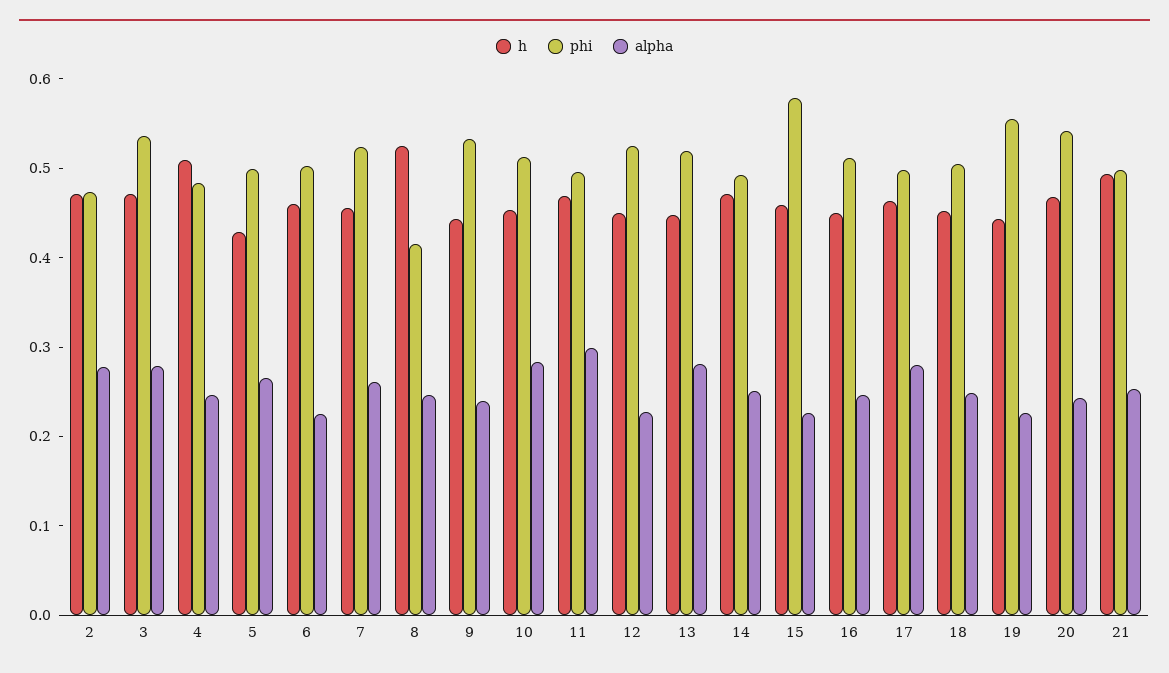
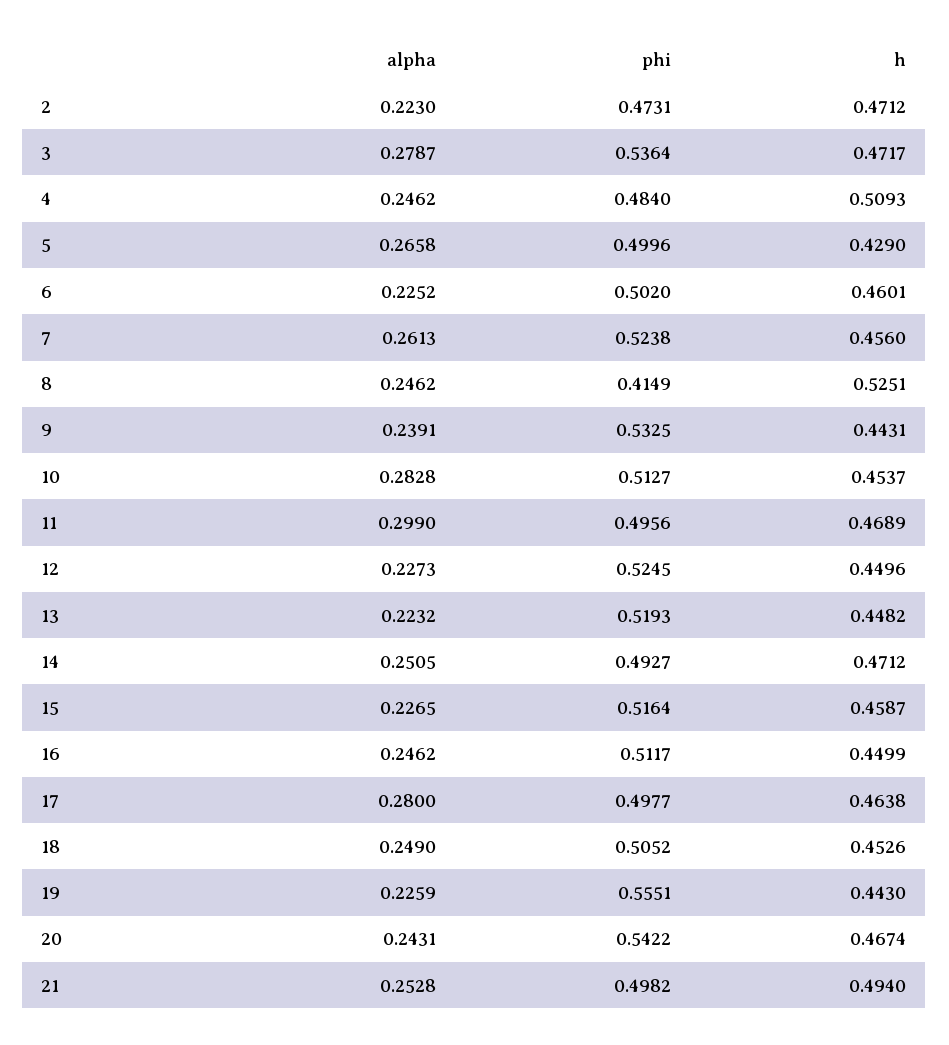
  {
    "h": {
      "2": 0.4712,
      "3": 0.4717,
      "4": 0.5093,
      "5": 0.429,
      "6": 0.4601,
      "7": 0.456,
      "8": 0.5251,
      "9": 0.4431,
      "10": 0.4537,
      "11": 0.4689,
      "12": 0.4496,
      "13": 0.4482,
      "14": 0.4712,
      "15": 0.4587,
      "16": 0.4499,
      "17": 0.4638,
      "18": 0.4526,
      "19": 0.443,
      "20": 0.4674,
      "21": 0.494
    },
    "phi": {
      "2": 0.4731,
      "3": 0.5364,
      "4": 0.484,
      "5": 0.4996,
      "6": 0.502,
      "7": 0.5238,
      "8": 0.4149,
      "9": 0.5325,
      "10": 0.5127,
      "11": 0.4956,
      "12": 0.5245,
      "13": 0.5193,
      "14": 0.4927,
-     "15": 0.58,
+     "15": 0.5164,
      "16": 0.5117,
      "17": 0.4977,
      "18": 0.5052,
      "19": 0.5551,
      "20": 0.5422,
      "21": 0.4982
    },
    "alpha": {
-     "2": 0.28,
+     "2": 0.223,
      "3": 0.2787,
      "4": 0.2462,
      "5": 0.2658,
      "6": 0.2252,
      "7": 0.2613,
      "8": 0.2462,
      "9": 0.2391,
      "10": 0.2828,
      "11": 0.299,
      "12": 0.2273,
-     "13": 0.28,
+     "13": 0.2232,
      "14": 0.2505,
      "15": 0.2265,
      "16": 0.2462,
      "17": 0.28,
      "18": 0.249,
      "19": 0.2259,
      "20": 0.2431,
      "21": 0.2528
    }
  }

